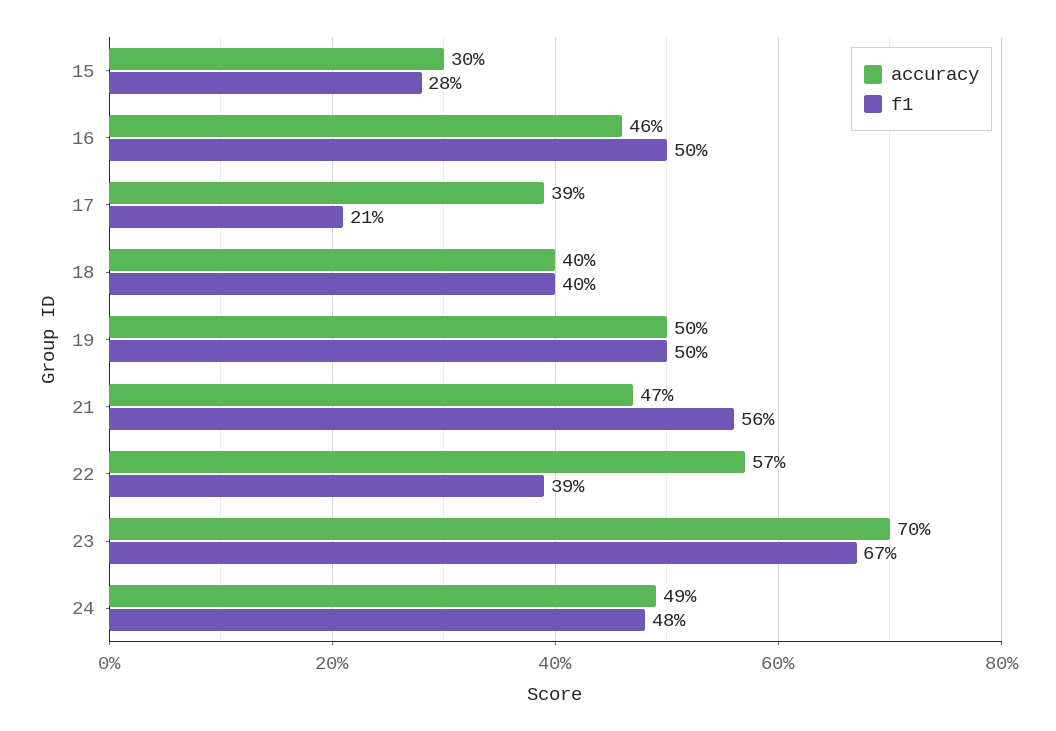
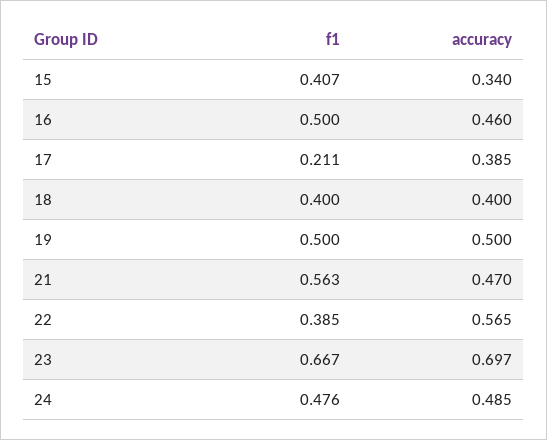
  {
    "accuracy": {
-     "15": 0.3,
+     "15": 0.34,
      "16": 0.46,
      "17": 0.385,
      "18": 0.4,
      "19": 0.5,
      "21": 0.47,
      "22": 0.565,
      "23": 0.697,
      "24": 0.485
    },
    "f1": {
-     "15": 0.28,
+     "15": 0.407,
      "16": 0.5,
      "17": 0.211,
      "18": 0.4,
      "19": 0.5,
      "21": 0.563,
      "22": 0.385,
      "23": 0.667,
      "24": 0.476
    }
  }

